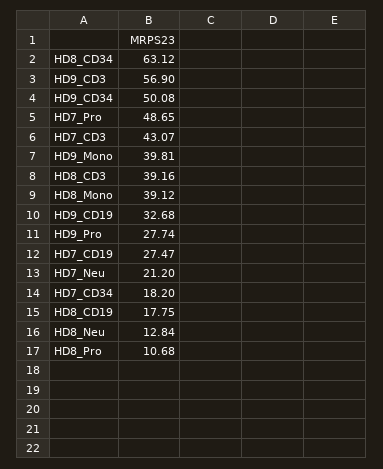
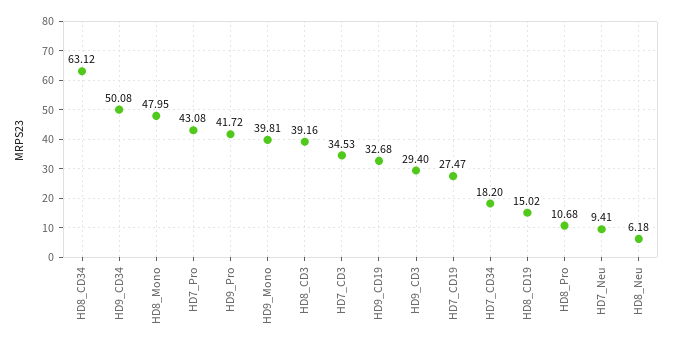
  {
    "HD8_CD34": 63.12,
-   "HD9_CD3": 56.9,
+   "HD9_CD3": 29.4,
    "HD9_CD34": 50.08,
-   "HD7_Pro": 48.65,
+   "HD7_Pro": 43.08,
-   "HD7_CD3": 43.07,
+   "HD7_CD3": 34.53,
    "HD9_Mono": 39.81,
    "HD8_CD3": 39.16,
-   "HD8_Mono": 39.12,
+   "HD8_Mono": 47.95,
    "HD9_CD19": 32.68,
-   "HD9_Pro": 27.74,
+   "HD9_Pro": 41.72,
    "HD7_CD19": 27.47,
-   "HD7_Neu": 21.2,
+   "HD7_Neu": 9.41,
    "HD7_CD34": 18.2,
-   "HD8_CD19": 17.75,
+   "HD8_CD19": 15.02,
-   "HD8_Neu": 12.84,
+   "HD8_Neu": 6.18,
    "HD8_Pro": 10.68
  }

